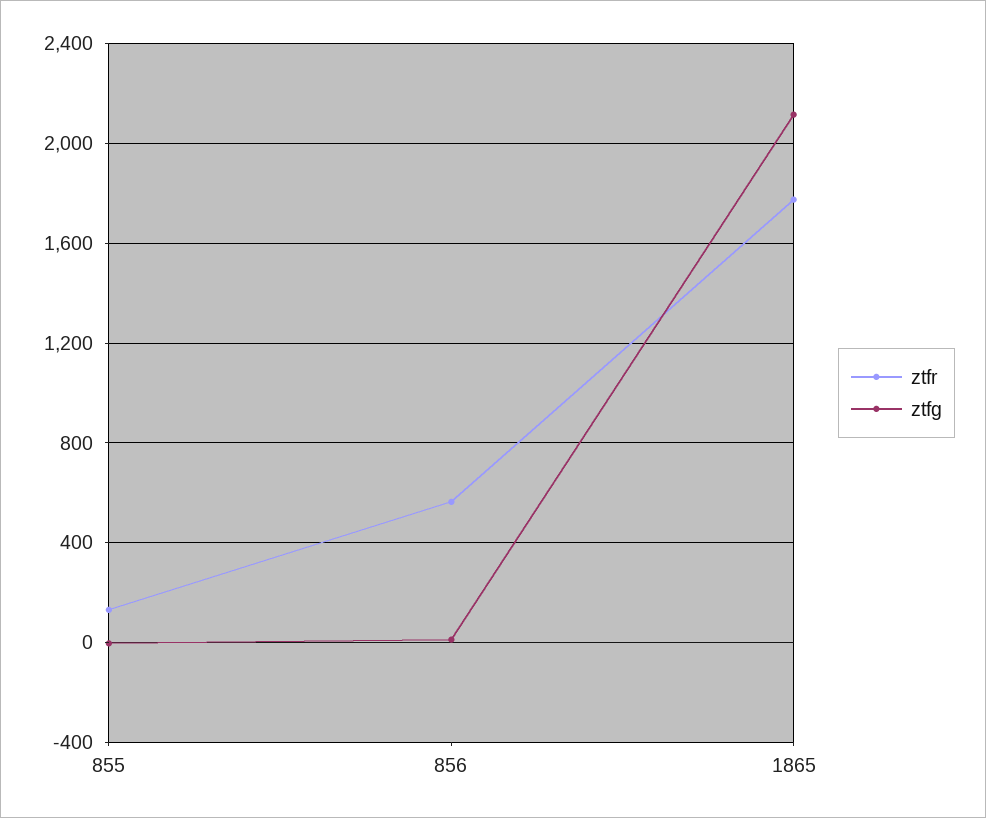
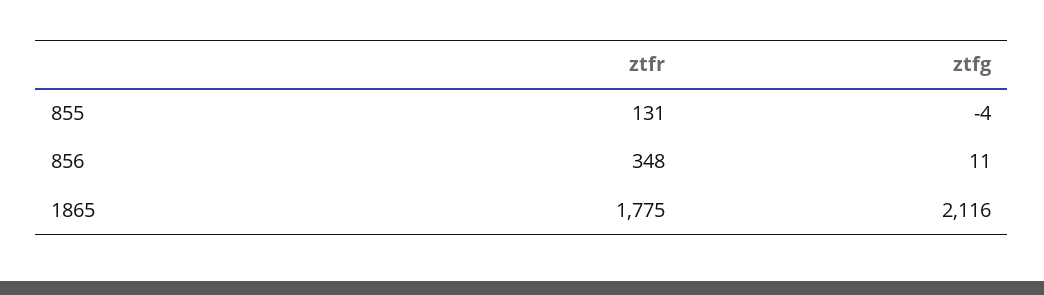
  {
    "ztfr": {
      "855": 131,
-     "856": 550,
+     "856": 348,
      "1865": 1775
    },
    "ztfg": {
      "855": -4,
      "856": 11,
      "1865": 2116
    }
  }

